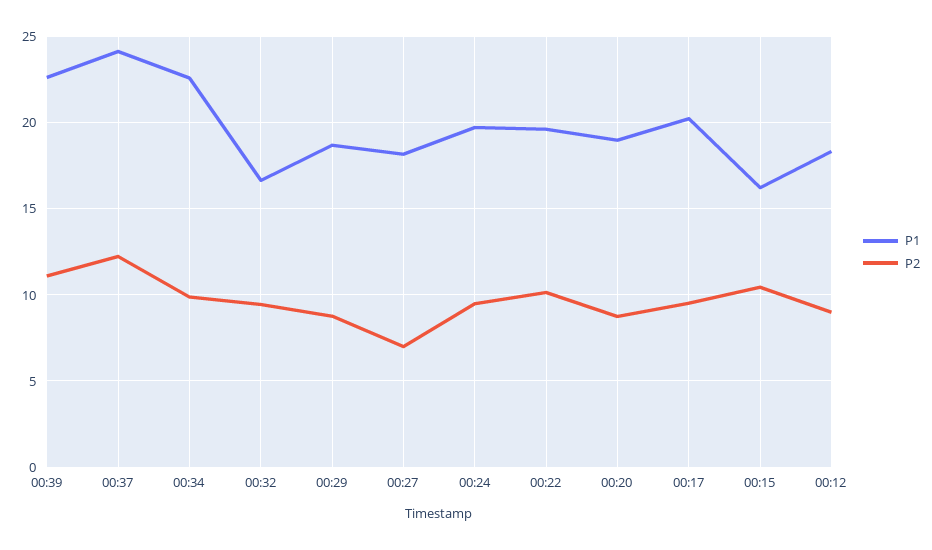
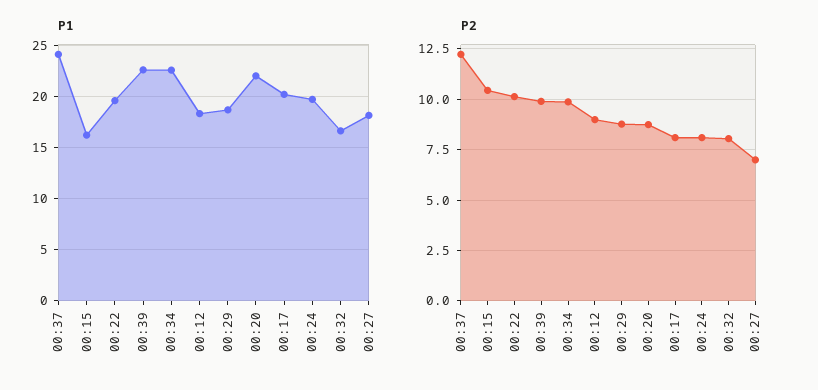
  {
    "P1": {
      "00:39": 22.5,
      "00:37": 24,
      "00:34": 22.5,
      "00:32": 16.5,
      "00:29": 18.5,
      "00:27": 18,
      "00:24": 19.5,
      "00:22": 19.5,
-     "00:20": 19,
+     "00:20": 22,
      "00:17": 20,
      "00:15": 16,
      "00:12": 18.5
    },
    "P2": {
-     "00:39": 11,
+     "00:39": 10,
      "00:37": 12,
      "00:34": 10,
-     "00:32": 9.5,
+     "00:32": 8,
      "00:29": 9,
      "00:27": 7,
-     "00:24": 9.5,
+     "00:24": 8,
      "00:22": 10,
      "00:20": 9,
-     "00:17": 9.5,
+     "00:17": 8,
      "00:15": 10.5,
      "00:12": 9
    }
  }

